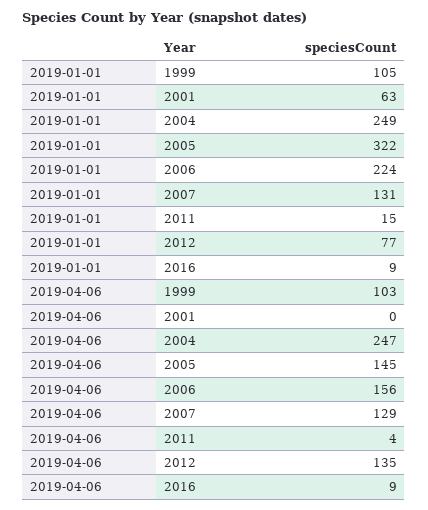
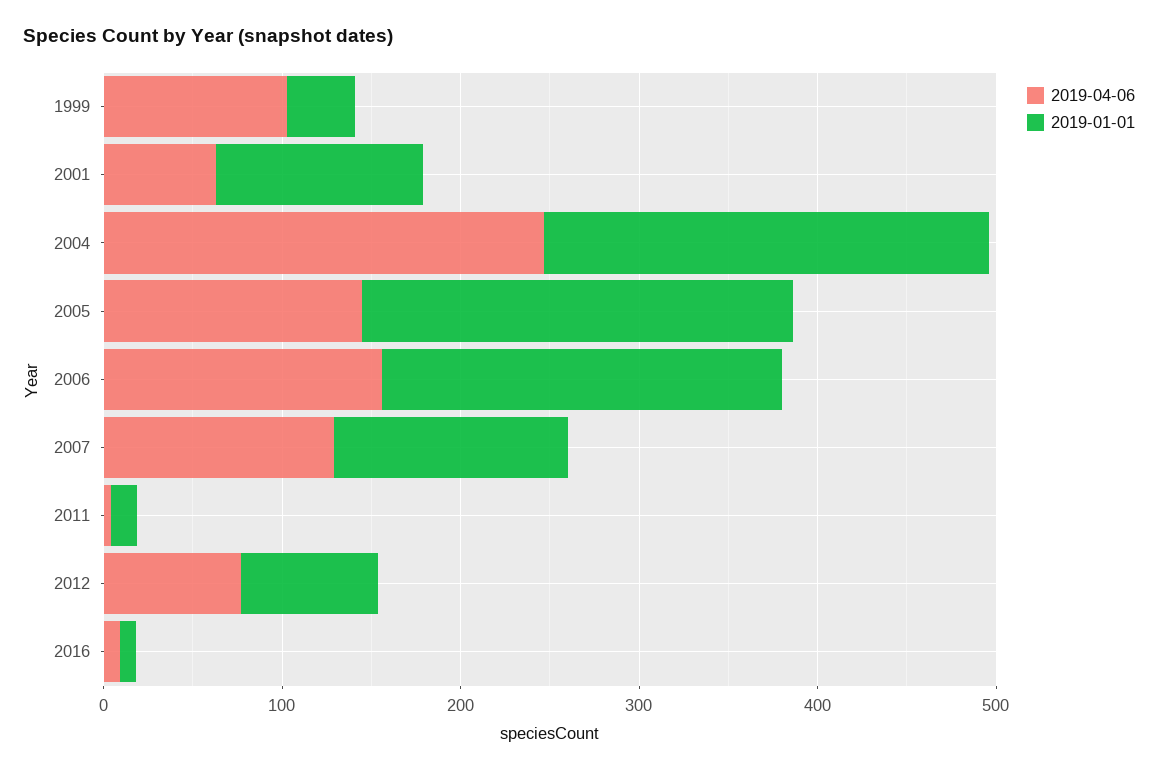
  {
    "2019-01-01": {
-     "1999": 105,
+     "1999": 40,
-     "2001": 63,
+     "2001": 120,
      "2004": 249,
-     "2005": 322,
+     "2005": 240,
      "2006": 224,
      "2007": 131,
      "2011": 15,
      "2012": 77,
      "2016": 9
    },
    "2019-04-06": {
      "1999": 103,
-     "2001": 0,
+     "2001": 60,
      "2004": 247,
      "2005": 145,
      "2006": 156,
      "2007": 129,
      "2011": 4,
-     "2012": 135,
+     "2012": 80,
      "2016": 9
    }
  }

